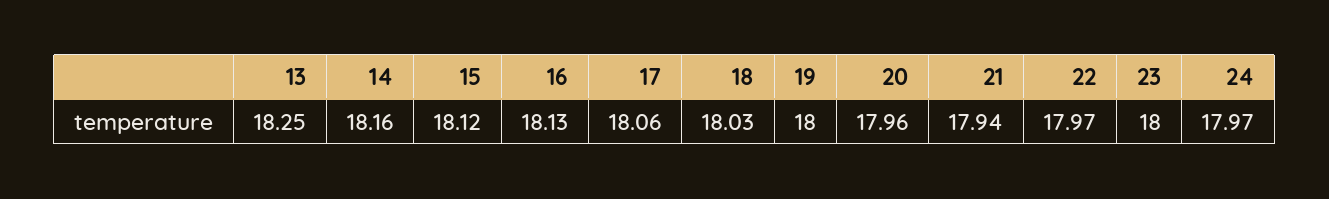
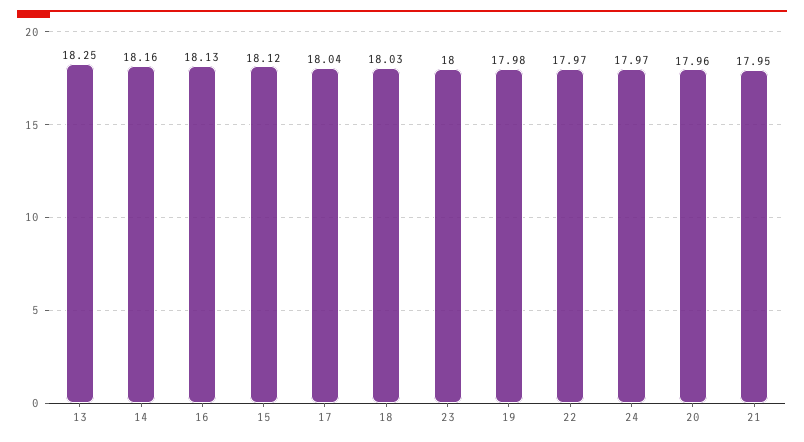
  {
    "13": 18.25,
    "14": 18.16,
    "15": 18.12,
    "16": 18.13,
-   "17": 18.06,
+   "17": 18.04,
    "18": 18.03,
-   "19": 18,
+   "19": 17.98,
    "20": 17.96,
-   "21": 17.94,
+   "21": 17.95,
    "22": 17.97,
    "23": 18,
    "24": 17.97
  }

